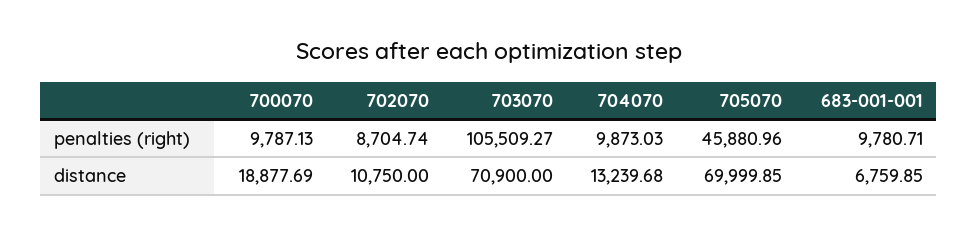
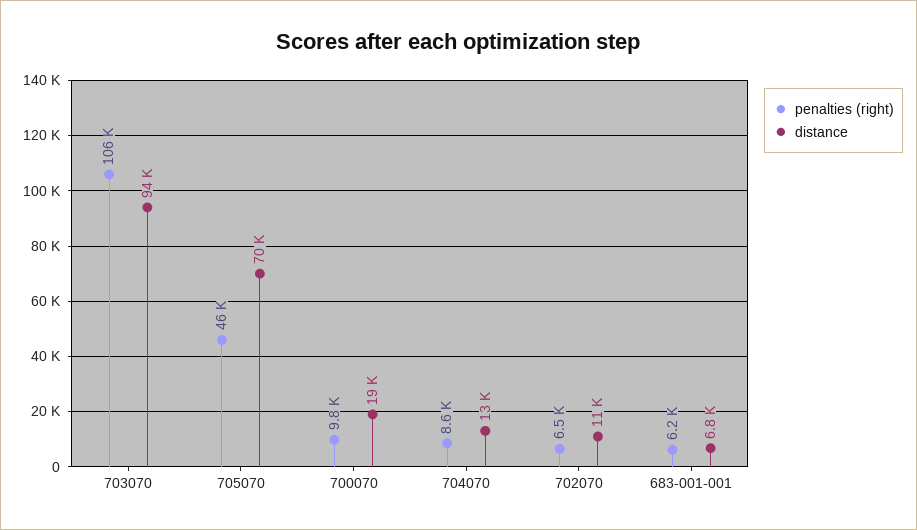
  {
    "penalties (right)": {
      "700070": 9787.13,
-     "702070": 8704.74,
+     "702070": 6500,
      "703070": 105509.27,
-     "704070": 9873.03,
+     "704070": 8600,
      "705070": 45880.96,
-     "683-001-001": 9780.71
+     "683-001-001": 6200
    },
    "distance": {
      "700070": 18877.69,
      "702070": 10750,
-     "703070": 70900,
+     "703070": 94000,
      "704070": 13239.68,
      "705070": 69999.85,
      "683-001-001": 6759.85
    }
  }

